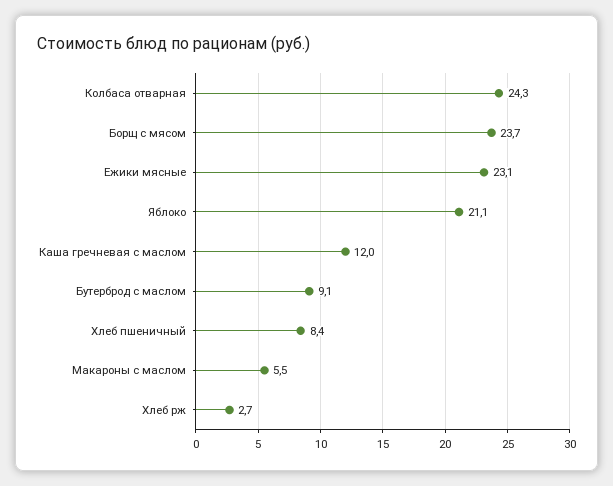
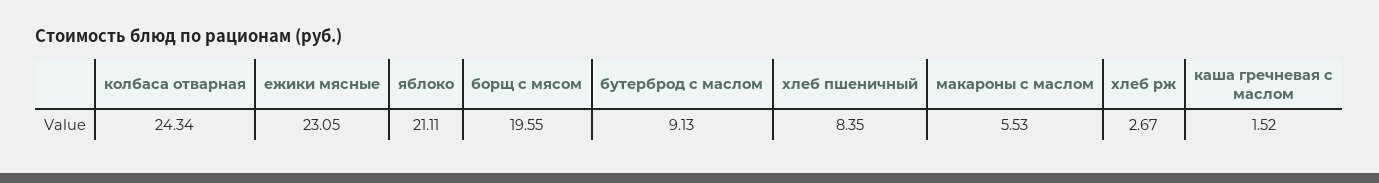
  {
    "Колбаса отварная": 24.34,
-   "Борщ с мясом": 23.7,
+   "Борщ с мясом": 19.55,
    "Ежики мясные": 23.05,
    "Яблоко": 21.11,
-   "Каша гречневая с маслом": 12,
+   "Каша гречневая с маслом": 1.52,
    "Бутерброд с маслом": 9.13,
    "Хлеб пшеничный": 8.35,
    "Макароны с маслом": 5.53,
    "Хлеб рж": 2.67
  }

